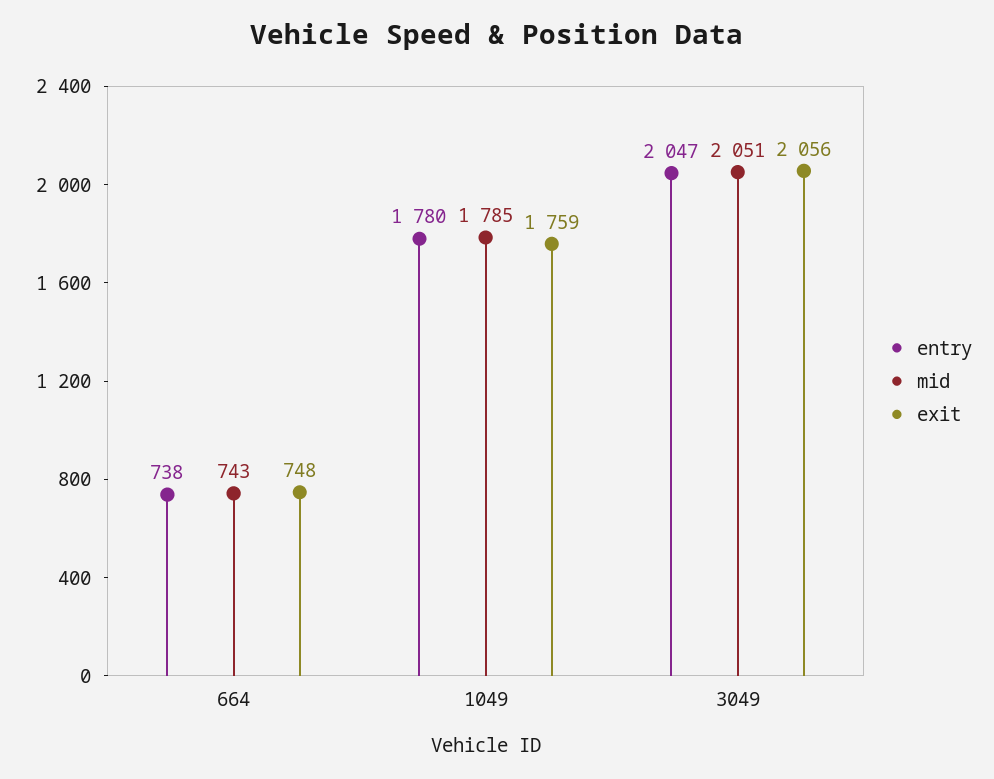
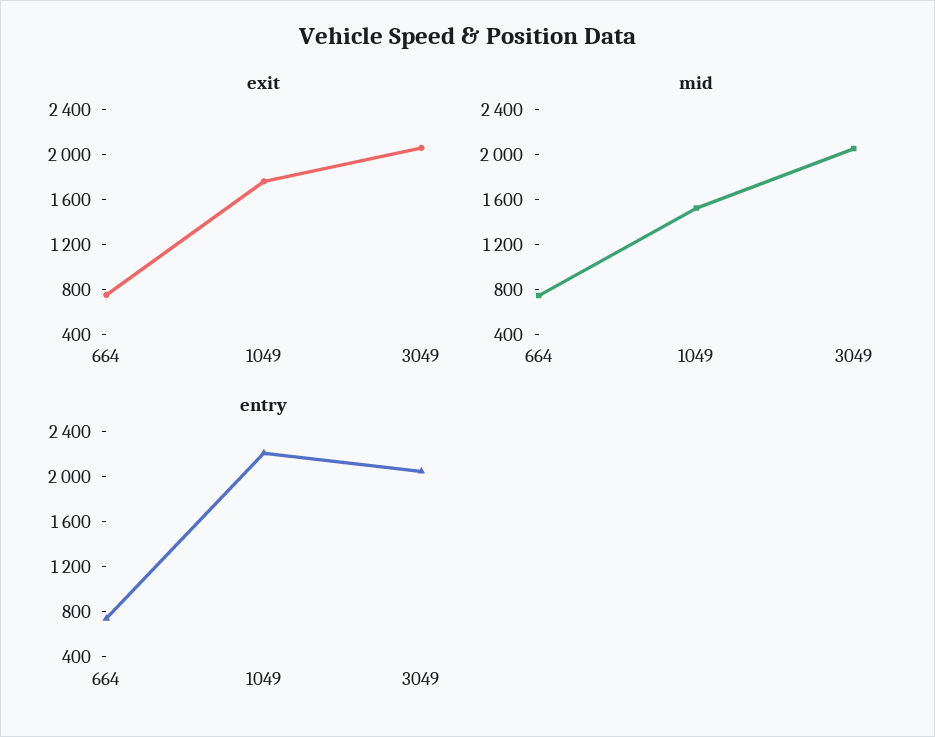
  {
    "entry": {
      "664": 738,
-     "1049": 1780,
+     "1049": 2200,
      "3049": 2047
    },
    "mid": {
      "664": 743,
-     "1049": 1785,
+     "1049": 1500,
      "3049": 2051
    },
    "exit": {
      "664": 748,
      "1049": 1759,
      "3049": 2056
    }
  }

